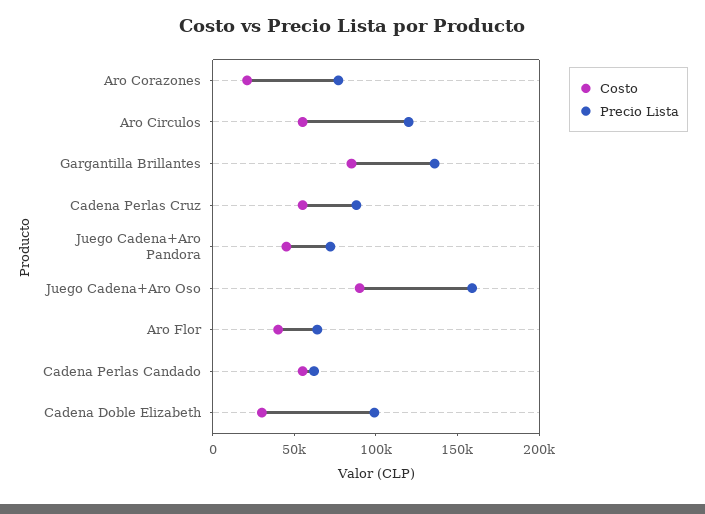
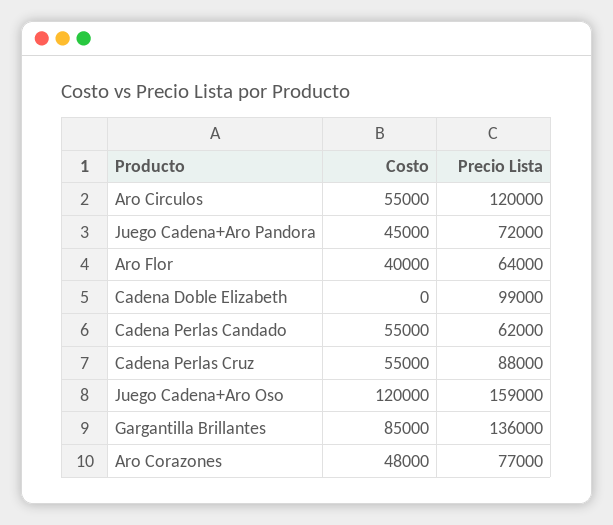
  {
    "Costo": {
-     "Aro Corazones": 20000,
+     "Aro Corazones": 48000,
      "Aro Circulos": 55000,
      "Gargantilla Brillantes": 85000,
      "Cadena Perlas Cruz": 55000,
      "Juego Cadena+Aro Pandora": 45000,
-     "Juego Cadena+Aro Oso": 90000,
+     "Juego Cadena+Aro Oso": 120000,
      "Aro Flor": 40000,
      "Cadena Perlas Candado": 55000,
-     "Cadena Doble Elizabeth": 30000
+     "Cadena Doble Elizabeth": 0
    },
    "Precio Lista": {
      "Aro Corazones": 77000,
      "Aro Circulos": 120000,
      "Gargantilla Brillantes": 136000,
      "Cadena Perlas Cruz": 88000,
      "Juego Cadena+Aro Pandora": 72000,
      "Juego Cadena+Aro Oso": 159000,
      "Aro Flor": 64000,
      "Cadena Perlas Candado": 62000,
      "Cadena Doble Elizabeth": 99000
    }
  }

